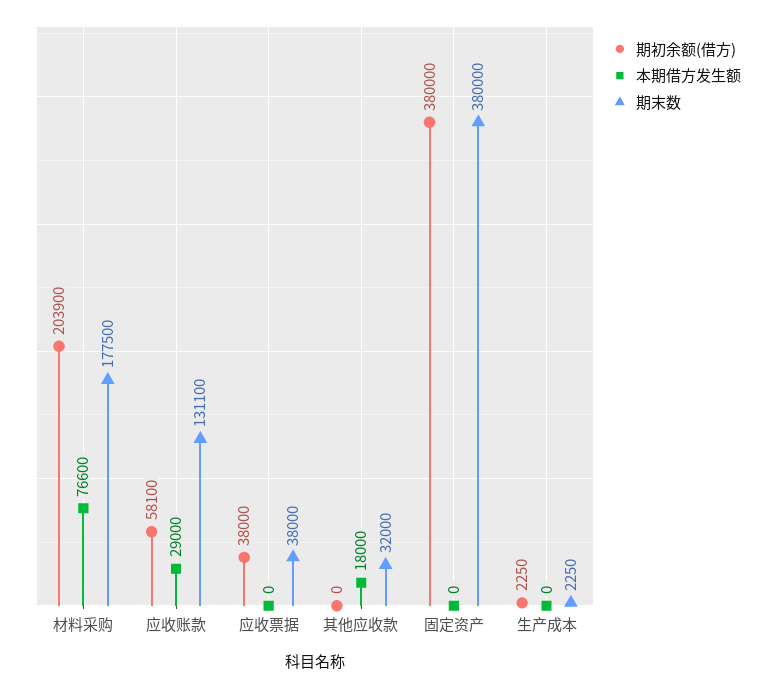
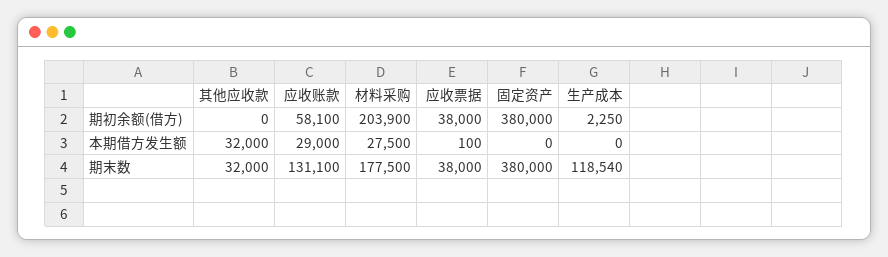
  {
    "期初余额(借方)": {
      "材料采购": 203900,
      "应收账款": 58100,
      "应收票据": 38000,
      "其他应收款": 0,
      "固定资产": 380000,
      "生产成本": 2250
    },
    "本期借方发生额": {
-     "材料采购": 76600,
+     "材料采购": 27500,
      "应收账款": 29000,
-     "应收票据": 0,
+     "应收票据": 100,
-     "其他应收款": 18000,
+     "其他应收款": 32000,
      "固定资产": 0,
      "生产成本": 0
    },
    "期末数": {
      "材料采购": 177500,
      "应收账款": 131100,
      "应收票据": 38000,
      "其他应收款": 32000,
      "固定资产": 380000,
-     "生产成本": 2250
+     "生产成本": 118540
    }
  }

